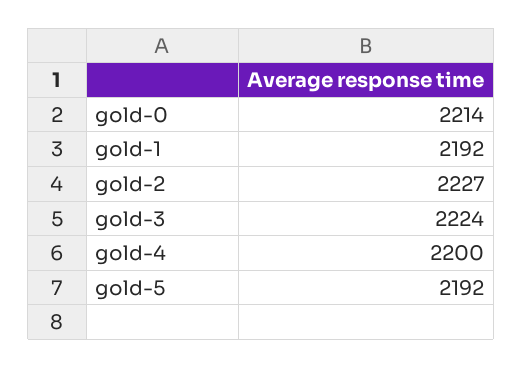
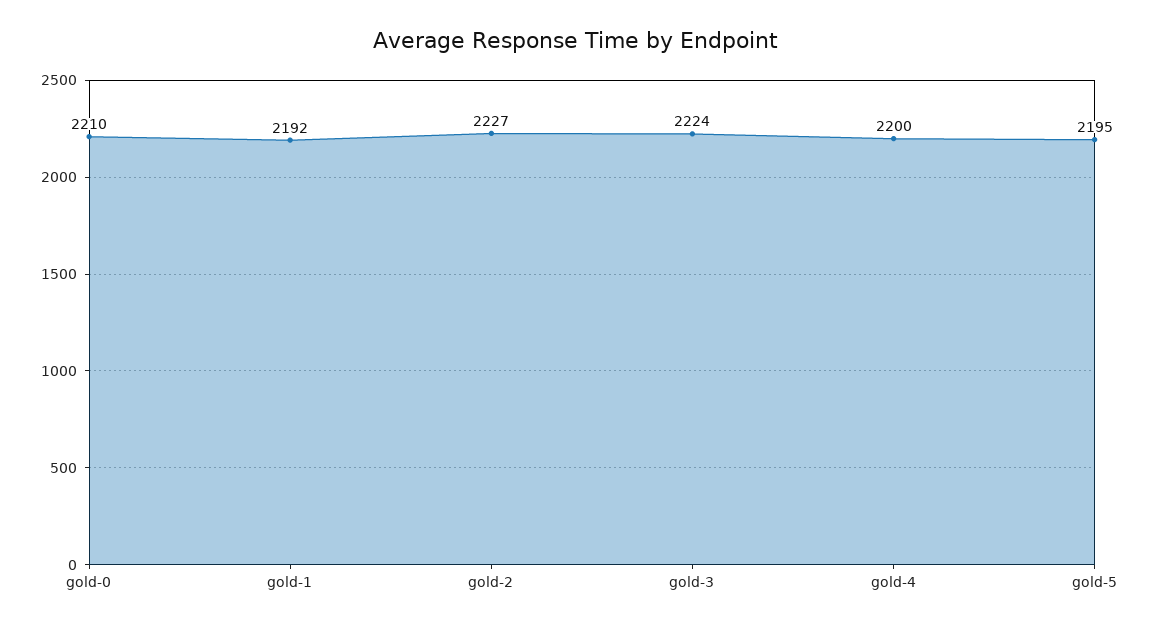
  {
-   "gold-0": 2214,
+   "gold-0": 2210,
    "gold-1": 2192,
    "gold-2": 2227,
    "gold-3": 2224,
    "gold-4": 2200,
-   "gold-5": 2192
+   "gold-5": 2195
  }

